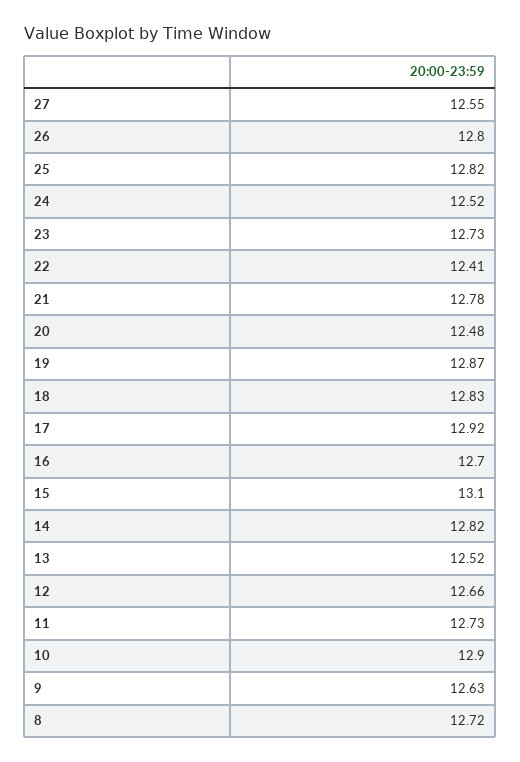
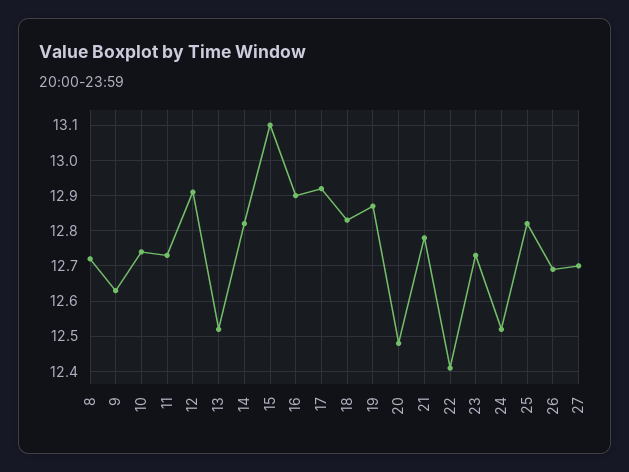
  {
-   "27": 12.55,
+   "27": 12.7,
-   "26": 12.8,
+   "26": 12.7,
    "25": 12.82,
    "24": 12.52,
    "23": 12.73,
    "22": 12.41,
    "21": 12.78,
    "20": 12.48,
    "19": 12.87,
    "18": 12.83,
    "17": 12.92,
-   "16": 12.7,
+   "16": 12.9,
    "15": 13.1,
    "14": 12.82,
    "13": 12.52,
-   "12": 12.66,
+   "12": 12.9,
    "11": 12.73,
-   "10": 12.9,
+   "10": 12.75,
    "9": 12.63,
    "8": 12.72
  }

